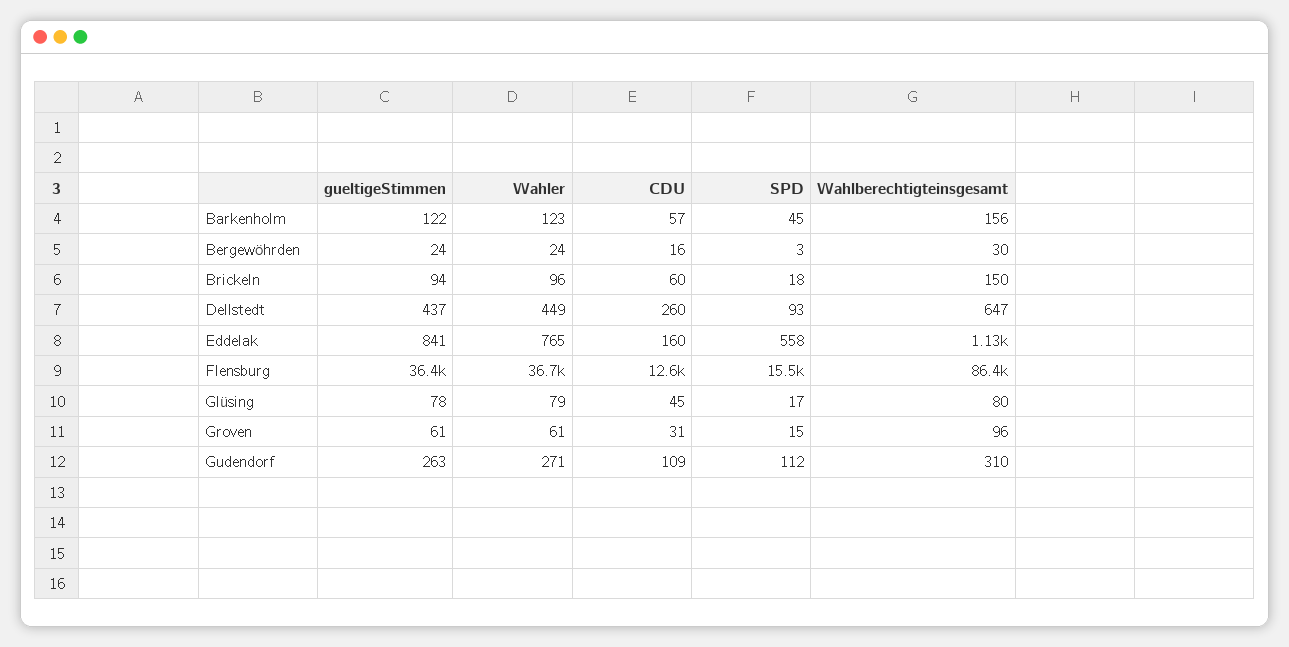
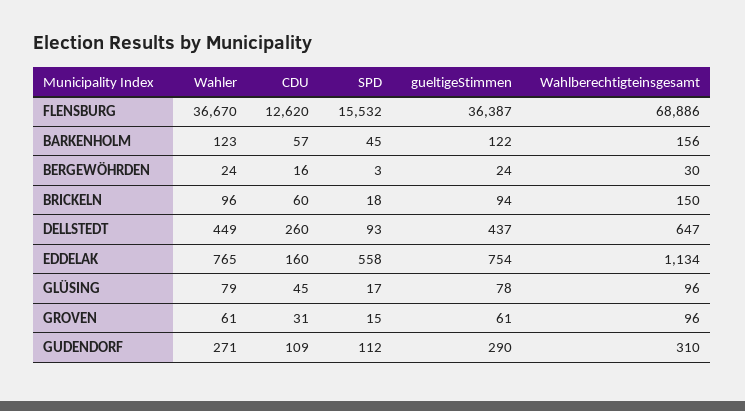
  {
    "gueltigeStimmen": {
      "Barkenholm": 122,
      "Bergewöhrden": 24,
      "Brickeln": 94,
      "Dellstedt": 437,
-     "Eddelak": 841,
+     "Eddelak": 754,
      "Flensburg": 36387,
      "Glüsing": 78,
      "Groven": 61,
-     "Gudendorf": 263
+     "Gudendorf": 290
    },
    "Wahler": {
      "Barkenholm": 123,
      "Bergewöhrden": 24,
      "Brickeln": 96,
      "Dellstedt": 449,
      "Eddelak": 765,
      "Flensburg": 36670,
      "Glüsing": 79,
      "Groven": 61,
      "Gudendorf": 271
    },
    "CDU": {
      "Barkenholm": 57,
      "Bergewöhrden": 16,
      "Brickeln": 60,
      "Dellstedt": 260,
      "Eddelak": 160,
      "Flensburg": 12620,
      "Glüsing": 45,
      "Groven": 31,
      "Gudendorf": 109
    },
    "SPD": {
      "Barkenholm": 45,
      "Bergewöhrden": 3,
      "Brickeln": 18,
      "Dellstedt": 93,
      "Eddelak": 558,
      "Flensburg": 15532,
      "Glüsing": 17,
      "Groven": 15,
      "Gudendorf": 112
    },
    "Wahlberechtigteinsgesamt": {
      "Barkenholm": 156,
      "Bergewöhrden": 30,
      "Brickeln": 150,
      "Dellstedt": 647,
      "Eddelak": 1134,
-     "Flensburg": 86400,
+     "Flensburg": 68886,
-     "Glüsing": 80,
+     "Glüsing": 96,
      "Groven": 96,
      "Gudendorf": 310
    }
  }

